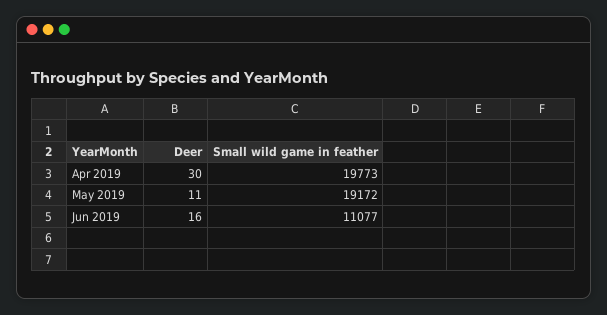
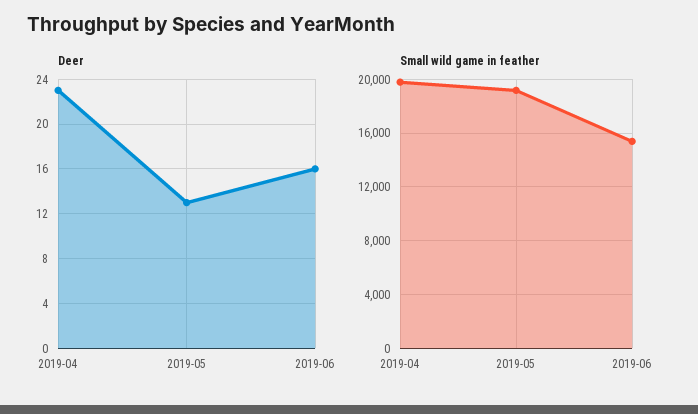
  {
    "Deer": {
-     "Apr 2019": 30,
+     "Apr 2019": 23,
-     "May 2019": 11,
+     "May 2019": 13,
      "Jun 2019": 16
    },
    "Small wild game in feather": {
      "Apr 2019": 19773,
      "May 2019": 19172,
-     "Jun 2019": 11077
+     "Jun 2019": 15500
    }
  }

